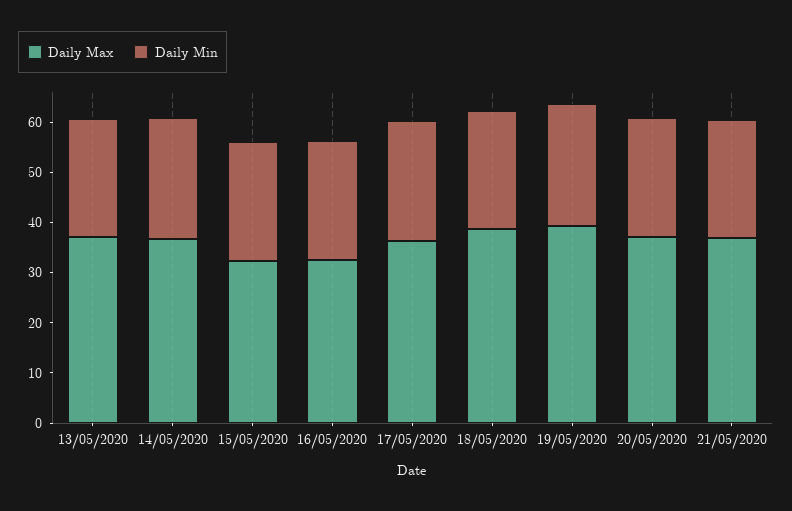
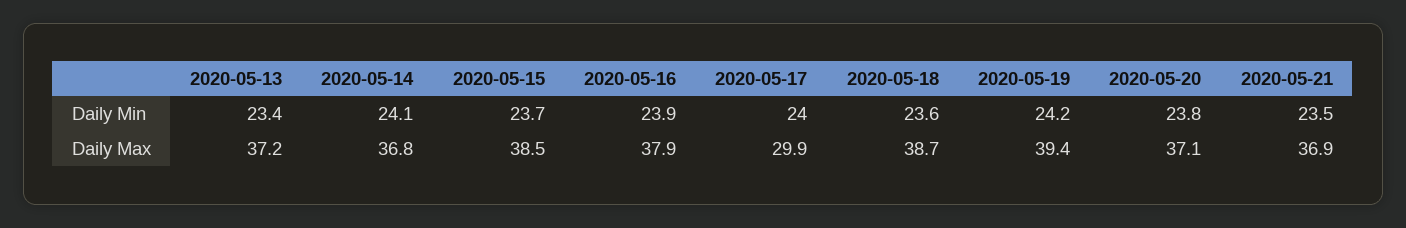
  {
    "Daily Max": {
      "13/05/2020": 37.2,
      "14/05/2020": 36.8,
-     "15/05/2020": 32,
+     "15/05/2020": 38.5,
-     "16/05/2020": 32,
+     "16/05/2020": 37.9,
-     "17/05/2020": 36,
+     "17/05/2020": 29.9,
      "18/05/2020": 38.7,
      "19/05/2020": 39.4,
      "20/05/2020": 37.1,
      "21/05/2020": 36.9
    },
    "Daily Min": {
      "13/05/2020": 23.4,
      "14/05/2020": 24.1,
      "15/05/2020": 23.7,
      "16/05/2020": 23.9,
      "17/05/2020": 24,
      "18/05/2020": 23.6,
      "19/05/2020": 24.2,
      "20/05/2020": 23.8,
      "21/05/2020": 23.5
    }
  }

